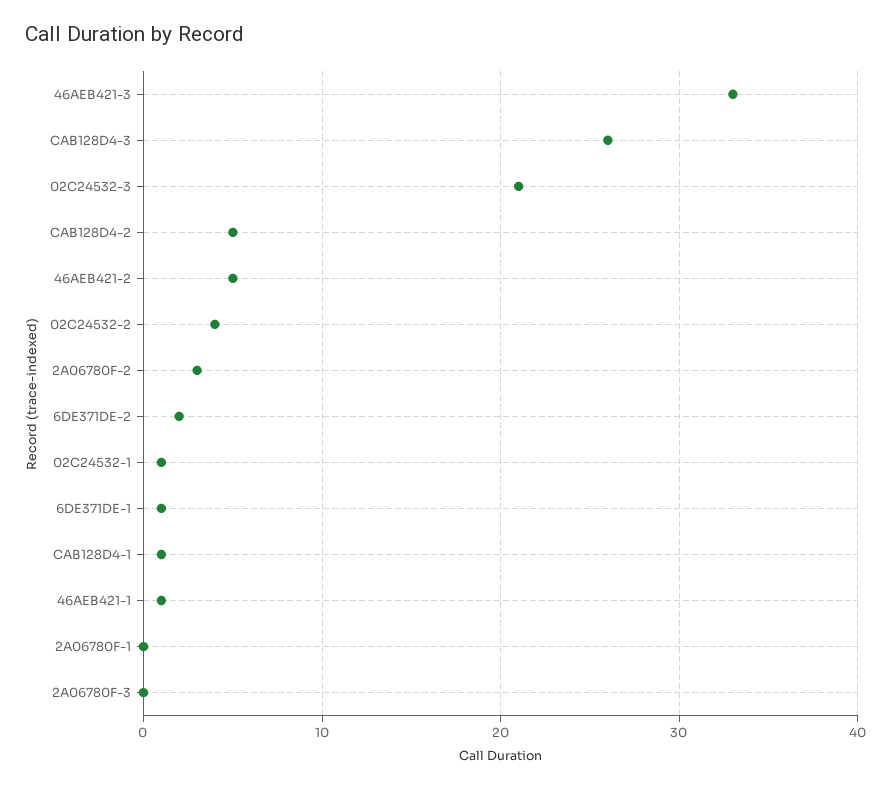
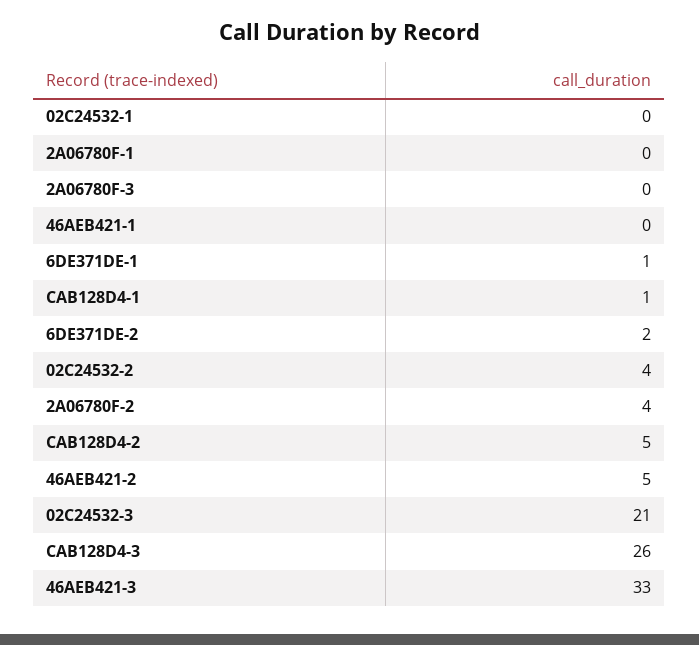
  {
    "46AEB421-3": 33,
    "CAB128D4-3": 26,
    "02C24532-3": 21,
    "CAB128D4-2": 5,
    "46AEB421-2": 5,
    "02C24532-2": 4,
-   "2A06780F-2": 3,
+   "2A06780F-2": 4,
    "6DE371DE-2": 2,
-   "02C24532-1": 1,
+   "02C24532-1": 0,
    "6DE371DE-1": 1,
    "CAB128D4-1": 1,
-   "46AEB421-1": 1,
+   "46AEB421-1": 0,
    "2A06780F-1": 0,
    "2A06780F-3": 0
  }

